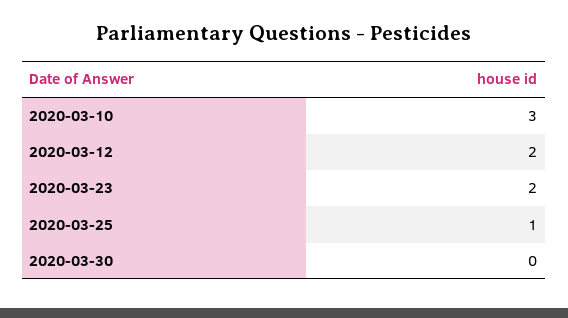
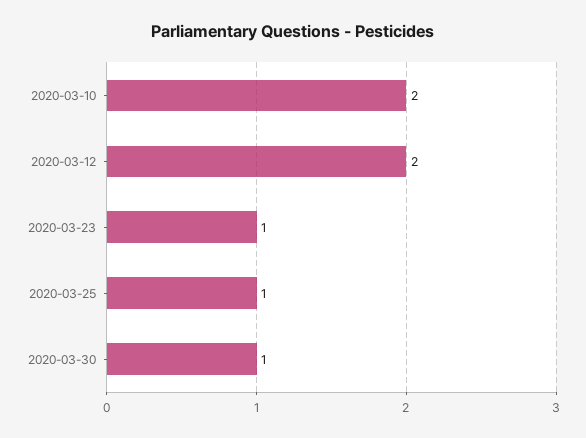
  {
-   "2020-03-10": 3,
+   "2020-03-10": 2,
    "2020-03-12": 2,
-   "2020-03-23": 2,
+   "2020-03-23": 1,
    "2020-03-25": 1,
-   "2020-03-30": 0
+   "2020-03-30": 1
  }

